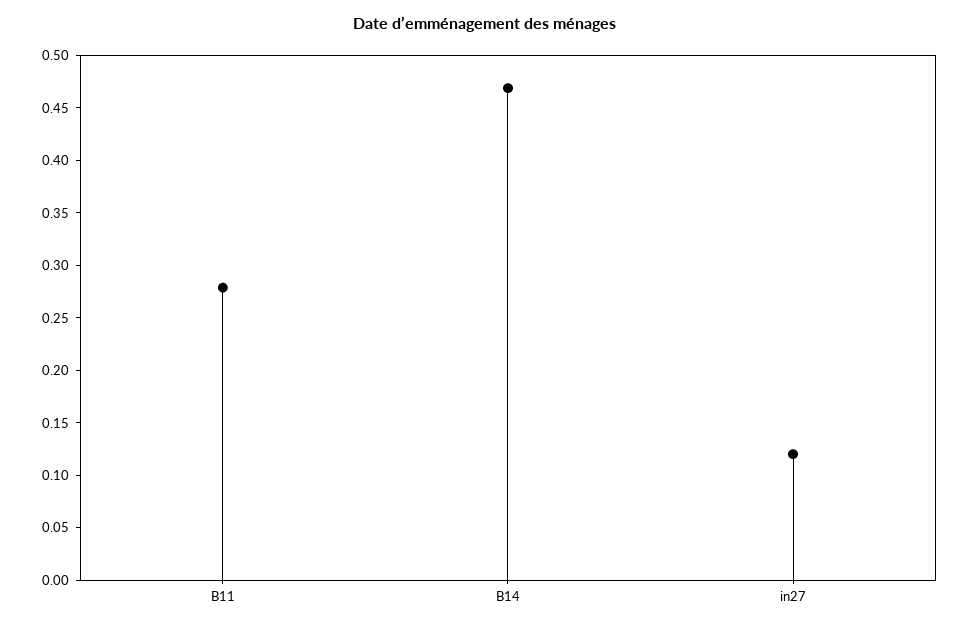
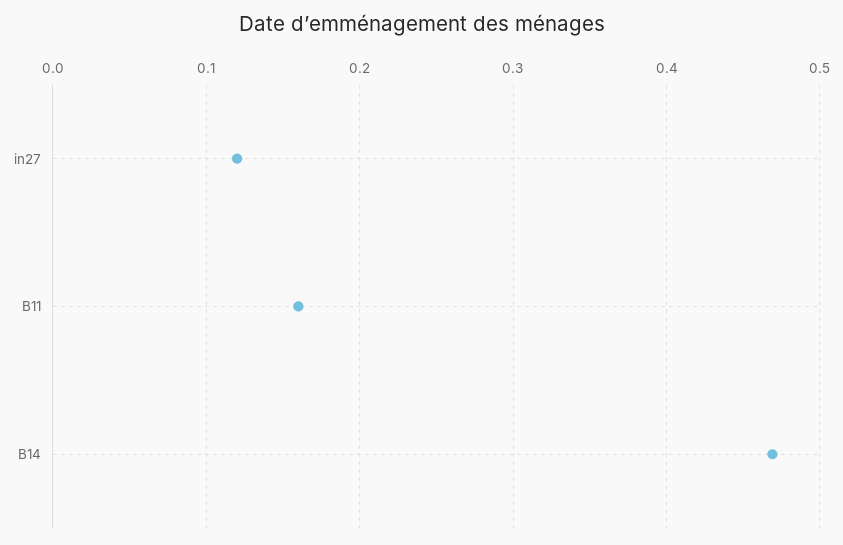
  {
-   "B11": 0.28,
+   "B11": 0.16,
    "B14": 0.47,
    "in27": 0.12
  }

